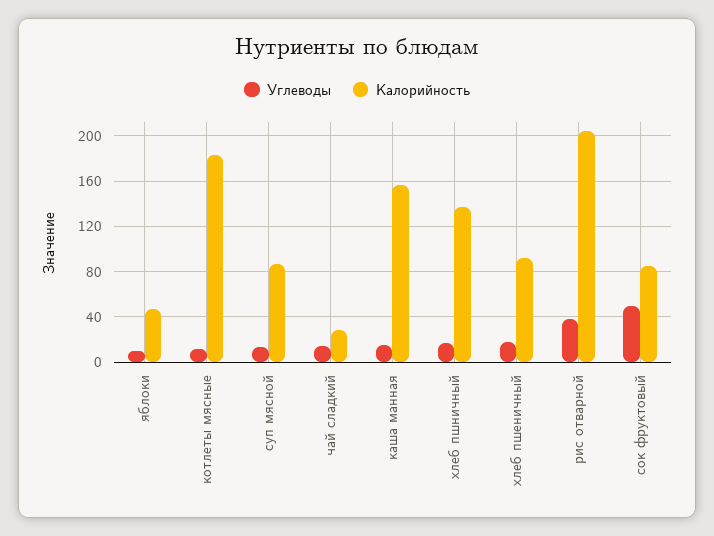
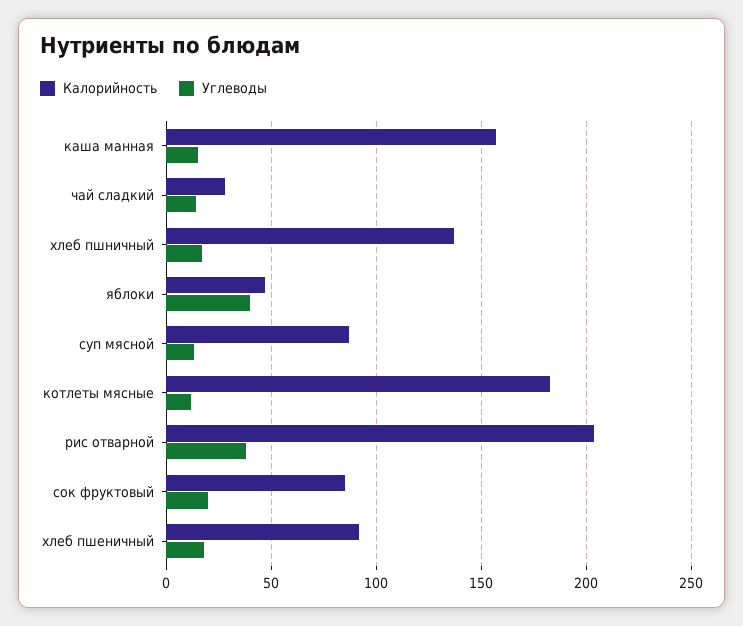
  {
    "Углеводы": {
-     "яблоки": 10,
+     "яблоки": 40,
      "котлеты мясные": 10,
      "суп мясной": 15,
      "чай сладкий": 15,
      "каша манная": 15,
      "хлеб пшничный": 15,
      "хлеб пшеничный": 20,
      "рис отварной": 40,
-     "сок фруктовый": 50
+     "сок фруктовый": 20
    },
    "Калорийность": {
      "яблоки": 45,
      "котлеты мясные": 185,
      "суп мясной": 85,
      "чай сладкий": 30,
      "каша манная": 155,
      "хлеб пшничный": 135,
      "хлеб пшеничный": 90,
      "рис отварной": 205,
      "сок фруктовый": 85
    }
  }

